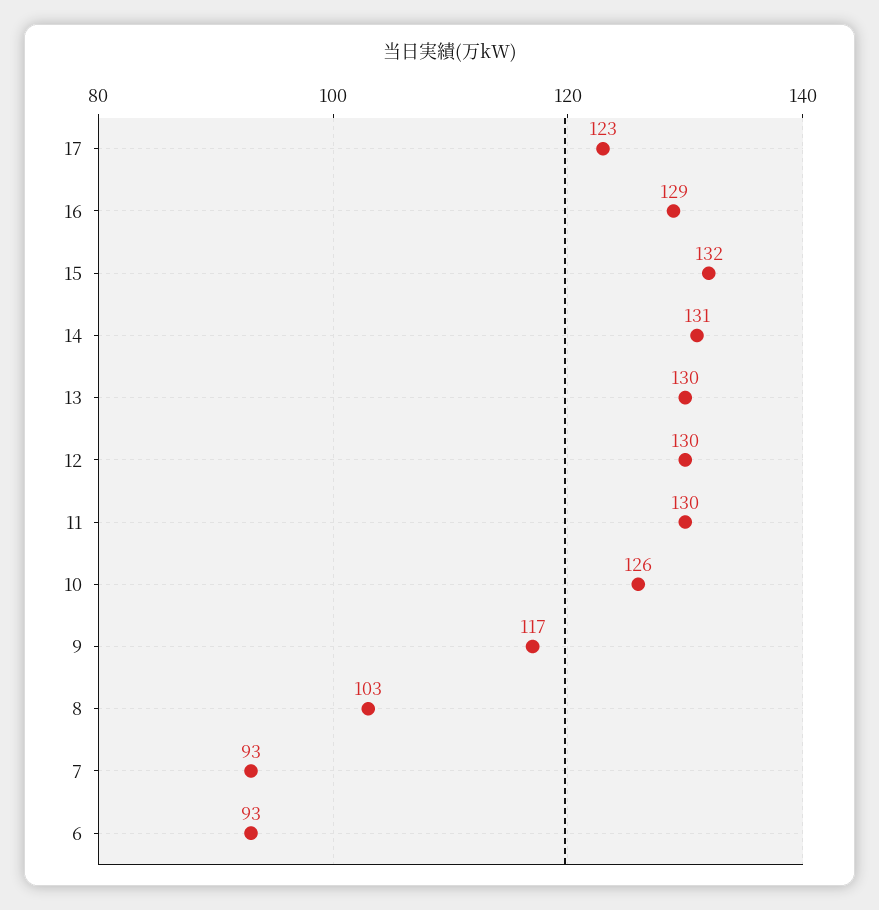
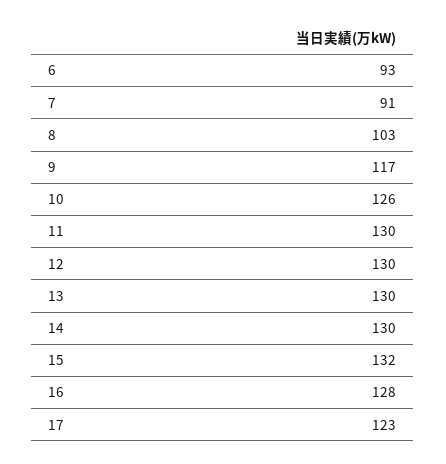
  {
    "17": 123,
-   "16": 129,
+   "16": 128,
    "15": 132,
-   "14": 131,
+   "14": 130,
    "13": 130,
    "12": 130,
    "11": 130,
    "10": 126,
    "9": 117,
    "8": 103,
-   "7": 93,
+   "7": 91,
    "6": 93
  }

